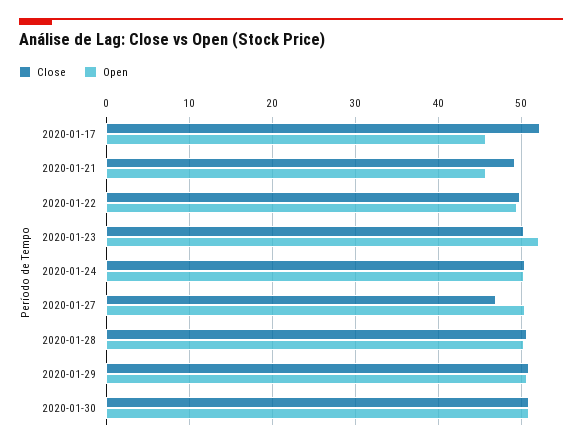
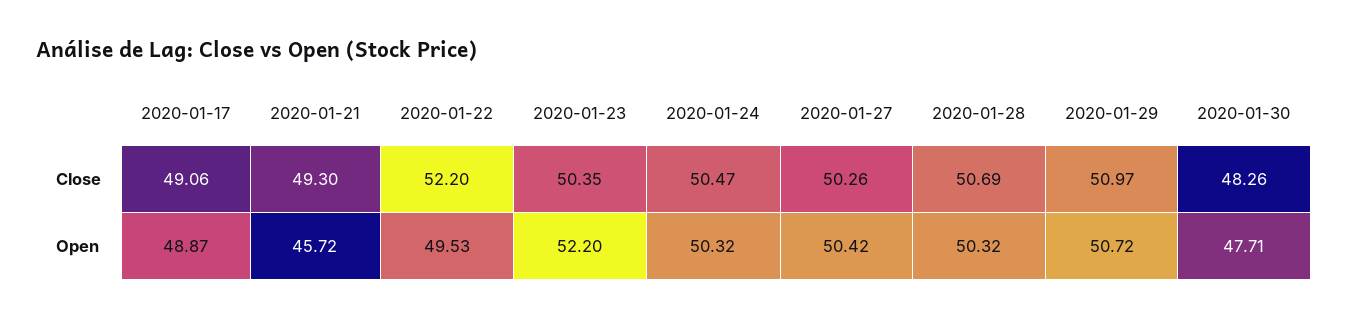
  {
    "Close": {
-     "2020-01-17": 52,
+     "2020-01-17": 49.06,
      "2020-01-21": 49.3,
-     "2020-01-22": 50,
+     "2020-01-22": 52.2,
      "2020-01-23": 50.35,
      "2020-01-24": 50.47,
-     "2020-01-27": 47,
+     "2020-01-27": 50.26,
      "2020-01-28": 50.69,
      "2020-01-29": 50.97,
-     "2020-01-30": 51
+     "2020-01-30": 48.26
    },
    "Open": {
-     "2020-01-17": 46,
+     "2020-01-17": 48.87,
      "2020-01-21": 45.72,
      "2020-01-22": 49.53,
      "2020-01-23": 52.2,
      "2020-01-24": 50.32,
      "2020-01-27": 50.42,
      "2020-01-28": 50.32,
      "2020-01-29": 50.72,
-     "2020-01-30": 51
+     "2020-01-30": 47.71
    }
  }

